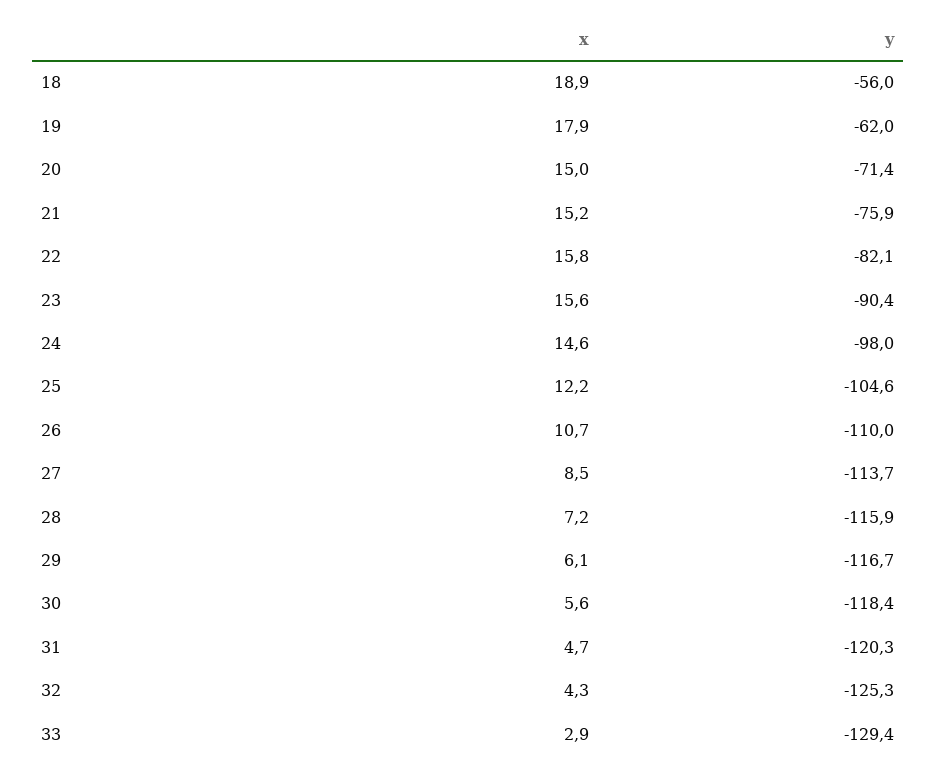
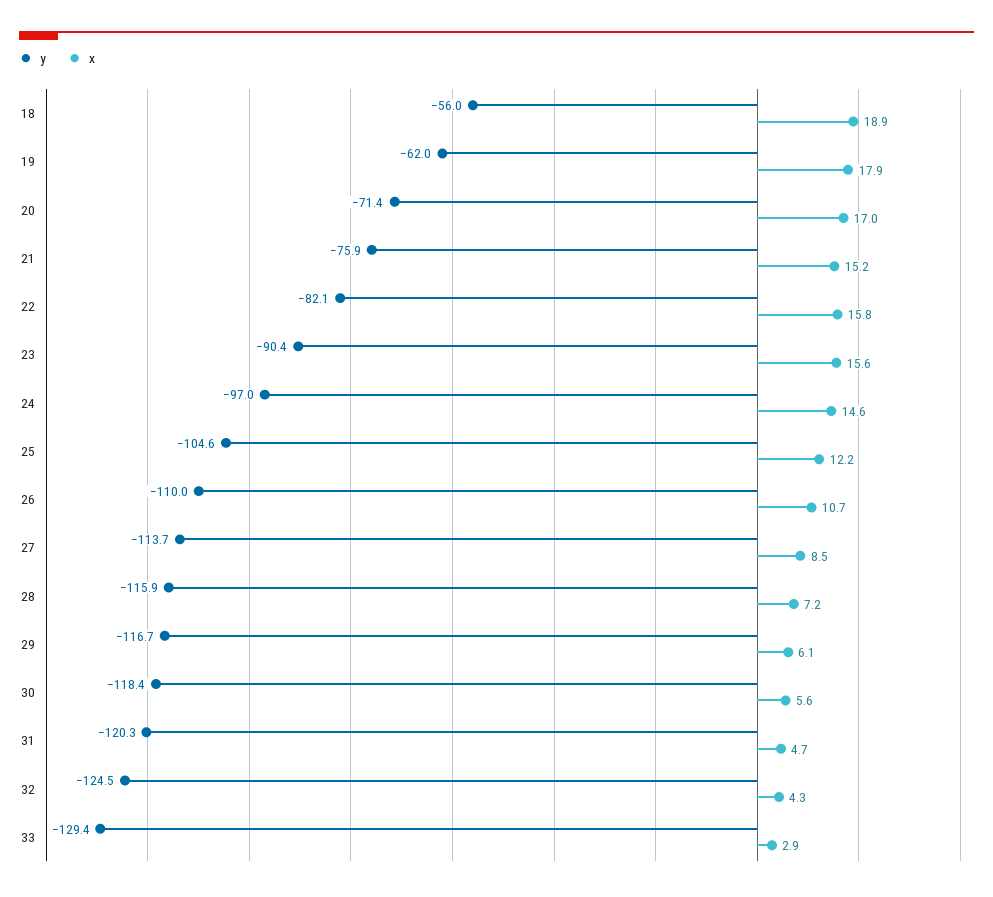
  {
    "x": {
      "18": 18.9,
      "19": 17.9,
-     "20": 15,
+     "20": 17,
      "21": 15.2,
      "22": 15.8,
      "23": 15.6,
      "24": 14.6,
      "25": 12.2,
      "26": 10.7,
      "27": 8.5,
      "28": 7.2,
      "29": 6.1,
      "30": 5.6,
      "31": 4.7,
      "32": 4.3,
      "33": 2.9
    },
    "y": {
      "18": -56,
      "19": -62,
      "20": -71.4,
      "21": -75.9,
      "22": -82.1,
      "23": -90.4,
-     "24": -98,
+     "24": -97,
      "25": -104.6,
      "26": -110,
      "27": -113.7,
      "28": -115.9,
      "29": -116.7,
      "30": -118.4,
      "31": -120.3,
-     "32": -125.3,
+     "32": -124.5,
      "33": -129.4
    }
  }

